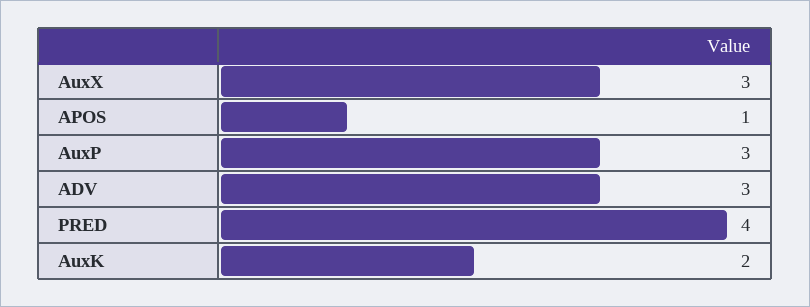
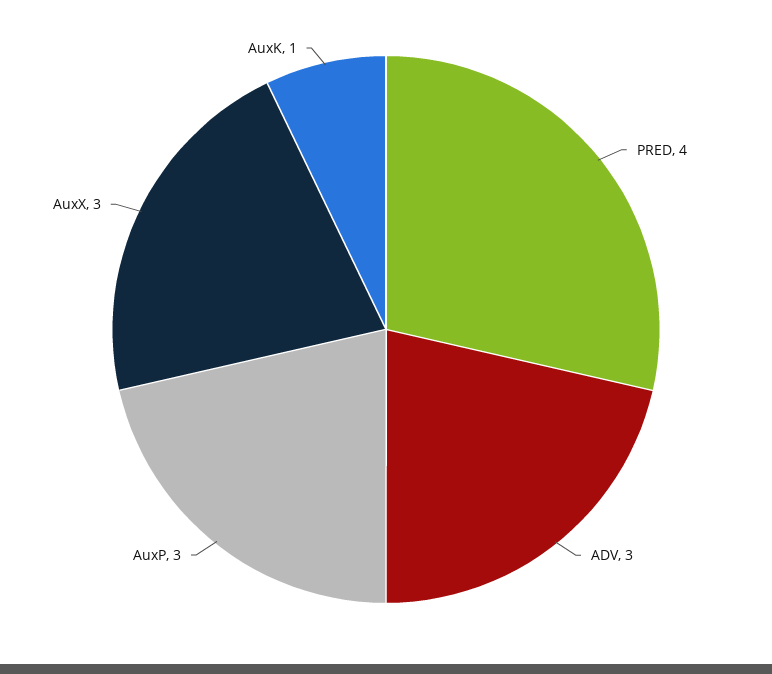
  {
    "AuxX": 3,
-   "APOS": 1,
    "AuxP": 3,
    "ADV": 3,
    "PRED": 4,
-   "AuxK": 2
+   "AuxK": 1
  }

